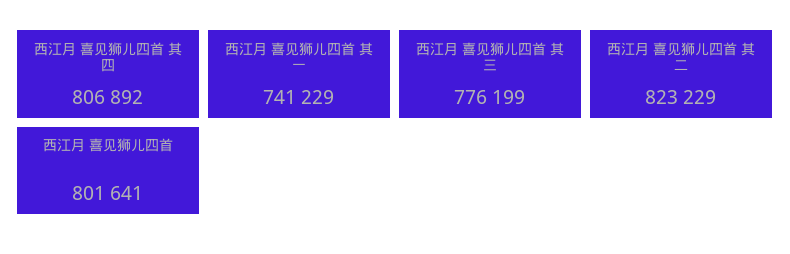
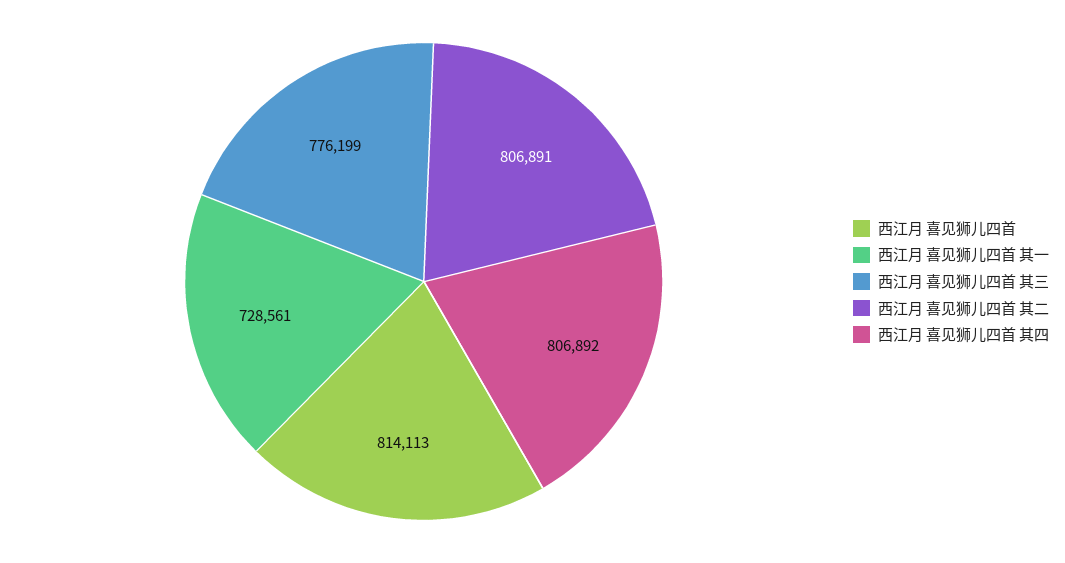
  {
    "西江月 喜见狮儿四首 其四": 806892,
-   "西江月 喜见狮儿四首 其一": 741229,
+   "西江月 喜见狮儿四首 其一": 728561,
    "西江月 喜见狮儿四首 其三": 776199,
-   "西江月 喜见狮儿四首 其二": 823229,
+   "西江月 喜见狮儿四首 其二": 806891,
-   "西江月 喜见狮儿四首": 801641
+   "西江月 喜见狮儿四首": 814113
  }

